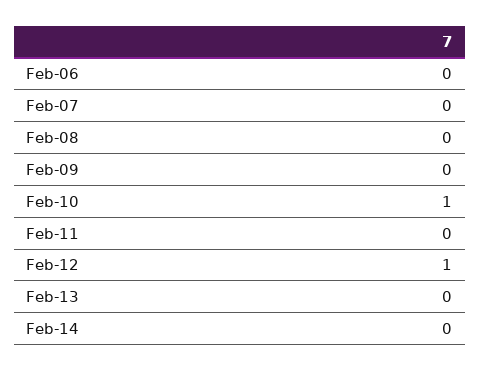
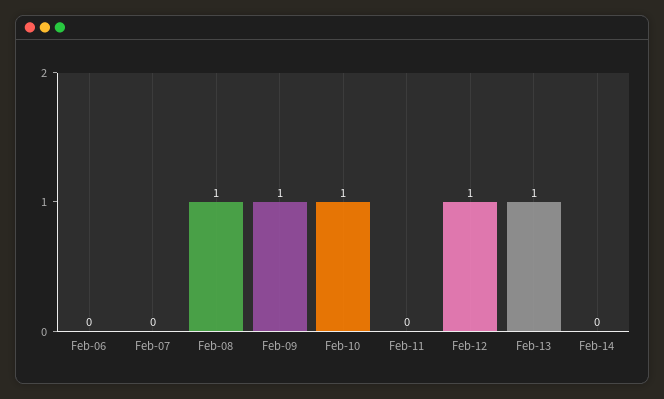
  {
    "Feb-06": 0,
    "Feb-07": 0,
-   "Feb-08": 0,
+   "Feb-08": 1,
-   "Feb-09": 0,
+   "Feb-09": 1,
    "Feb-10": 1,
    "Feb-11": 0,
    "Feb-12": 1,
-   "Feb-13": 0,
+   "Feb-13": 1,
    "Feb-14": 0
  }

